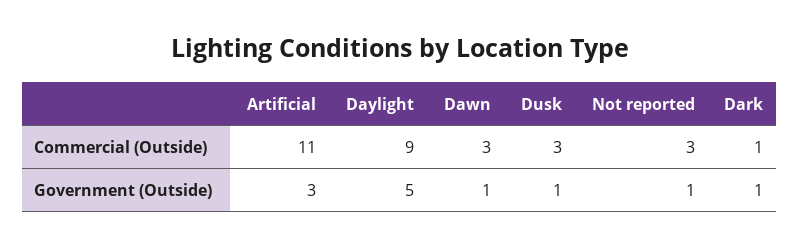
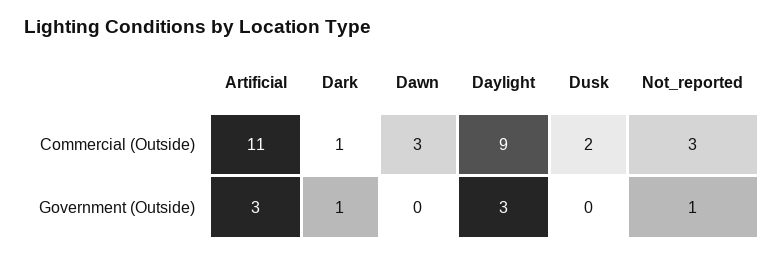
  {
    "Artificial": {
      "Commercial (Outside)": 11,
      "Government (Outside)": 3
    },
    "Daylight": {
      "Commercial (Outside)": 9,
-     "Government (Outside)": 5
+     "Government (Outside)": 3
    },
    "Dawn": {
      "Commercial (Outside)": 3,
-     "Government (Outside)": 1
+     "Government (Outside)": 0
    },
    "Dusk": {
-     "Commercial (Outside)": 3,
+     "Commercial (Outside)": 2,
-     "Government (Outside)": 1
+     "Government (Outside)": 0
    },
    "Not reported": {
      "Commercial (Outside)": 3,
      "Government (Outside)": 1
    },
    "Dark": {
      "Commercial (Outside)": 1,
      "Government (Outside)": 1
    }
  }

